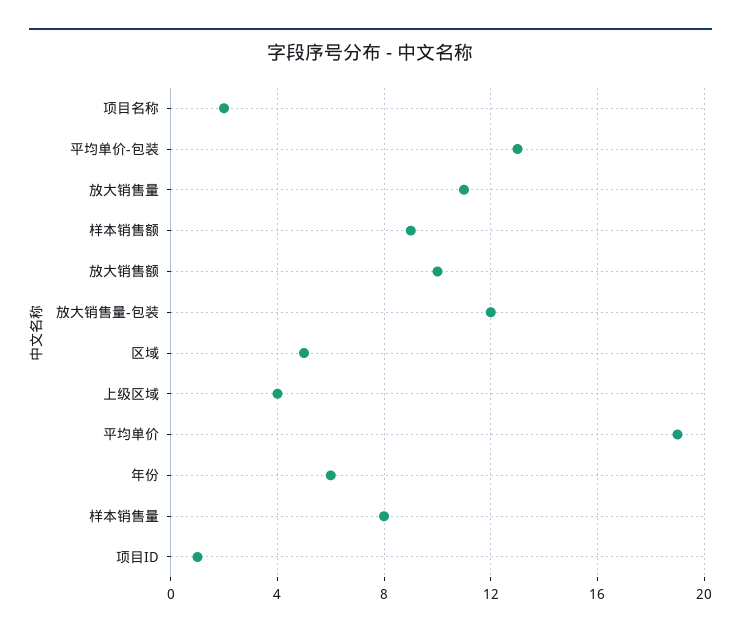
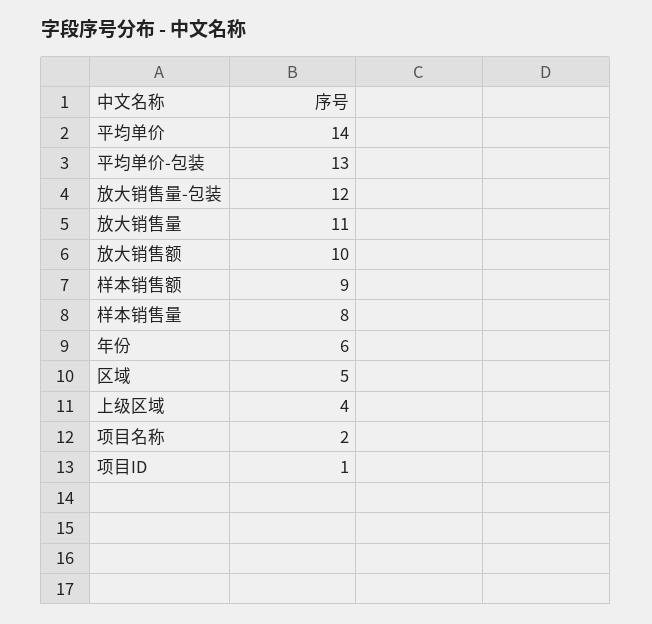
  {
    "项目名称": 2,
    "平均单价-包装": 13,
    "放大销售量": 11,
    "样本销售额": 9,
    "放大销售额": 10,
    "放大销售量-包装": 12,
    "区域": 5,
    "上级区域": 4,
-   "平均单价": 19,
+   "平均单价": 14,
    "年份": 6,
    "样本销售量": 8,
    "项目ID": 1
  }

